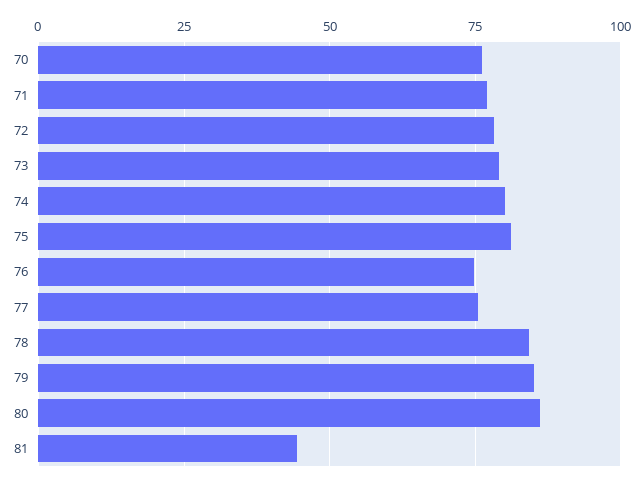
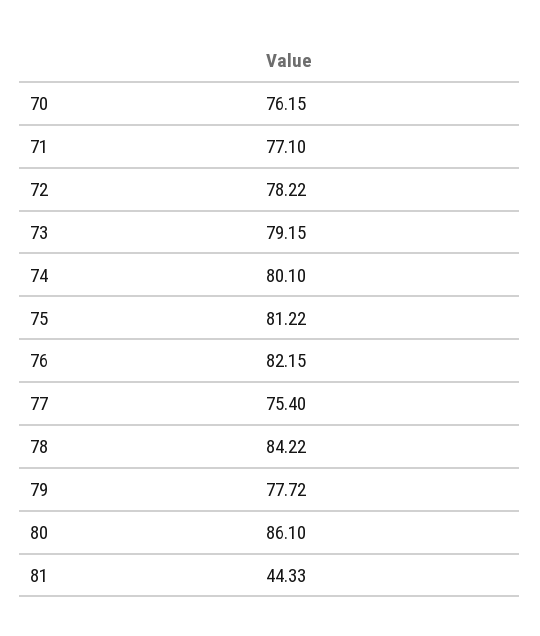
  {
    "70": 76.15,
    "71": 77.1,
    "72": 78.22,
    "73": 79.15,
    "74": 80.1,
    "75": 81.22,
-   "76": 75,
+   "76": 82.15,
    "77": 75.4,
    "78": 84.22,
-   "79": 85,
+   "79": 77.72,
    "80": 86.1,
    "81": 44.33
  }

